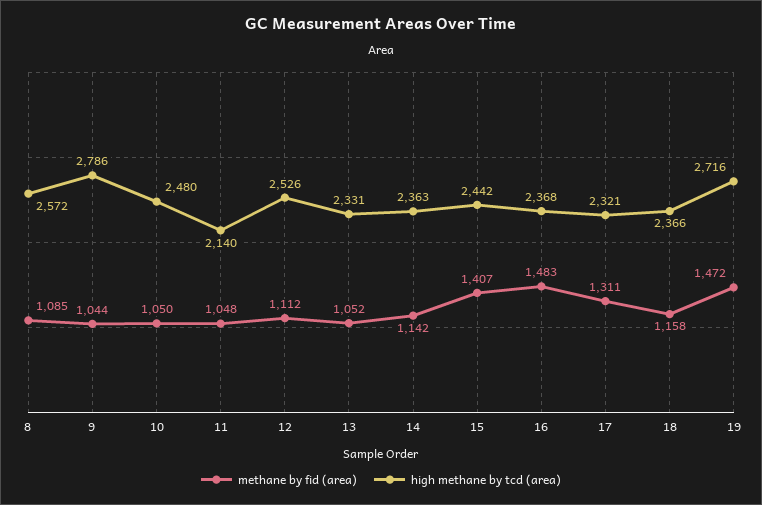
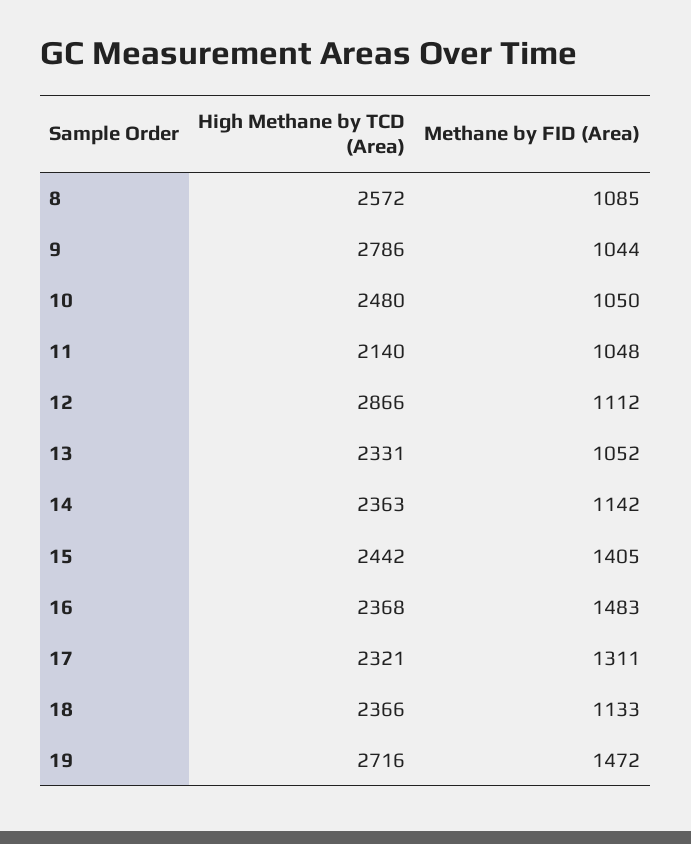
  {
    "methane by fid (area)": {
      "8": 1085,
      "9": 1044,
      "10": 1050,
      "11": 1048,
      "12": 1112,
      "13": 1052,
      "14": 1142,
-     "15": 1407,
+     "15": 1405,
      "16": 1483,
      "17": 1311,
-     "18": 1158,
+     "18": 1133,
      "19": 1472
    },
    "high methane by tcd (area)": {
      "8": 2572,
      "9": 2786,
      "10": 2480,
      "11": 2140,
-     "12": 2526,
+     "12": 2866,
      "13": 2331,
      "14": 2363,
      "15": 2442,
      "16": 2368,
      "17": 2321,
      "18": 2366,
      "19": 2716
    }
  }

